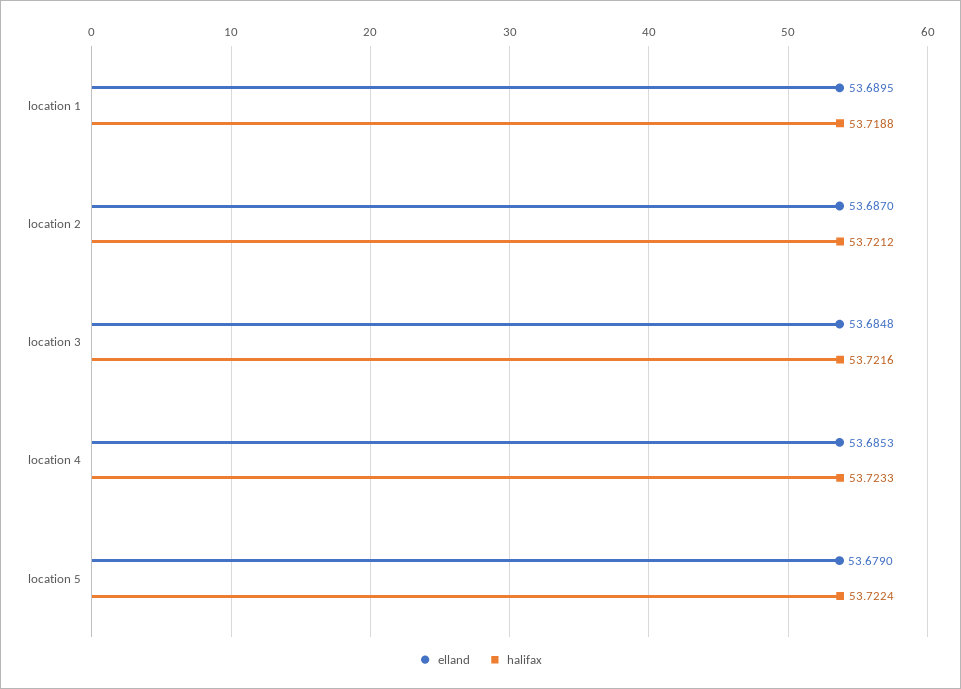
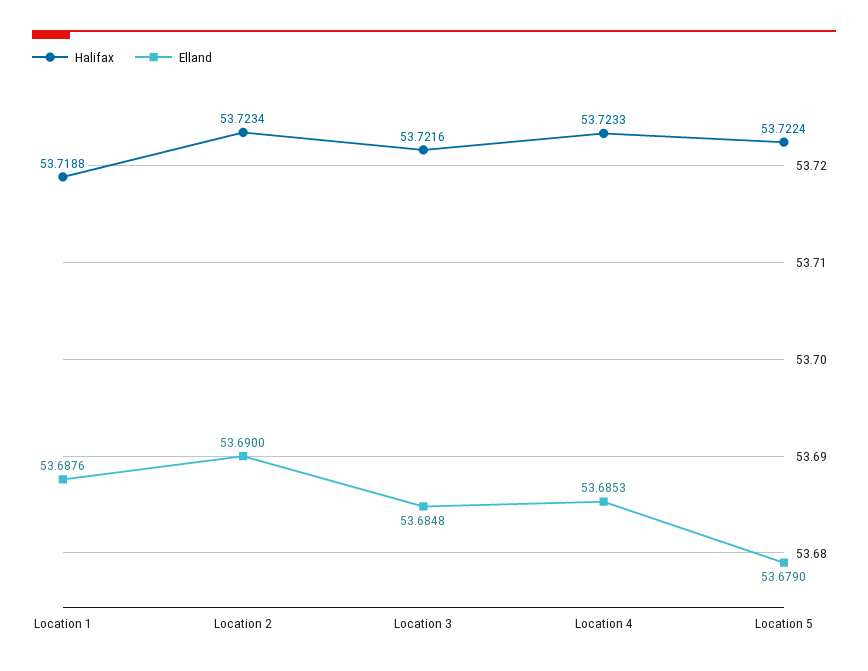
  {
    "elland": {
-     "location 1": 53.6895,
+     "location 1": 53.6876,
-     "location 2": 53.687,
+     "location 2": 53.69,
      "location 3": 53.6848,
      "location 4": 53.6853,
      "location 5": 53.679
    },
    "halifax": {
      "location 1": 53.7188,
-     "location 2": 53.7212,
+     "location 2": 53.7234,
      "location 3": 53.7216,
      "location 4": 53.7233,
      "location 5": 53.7224
    }
  }

